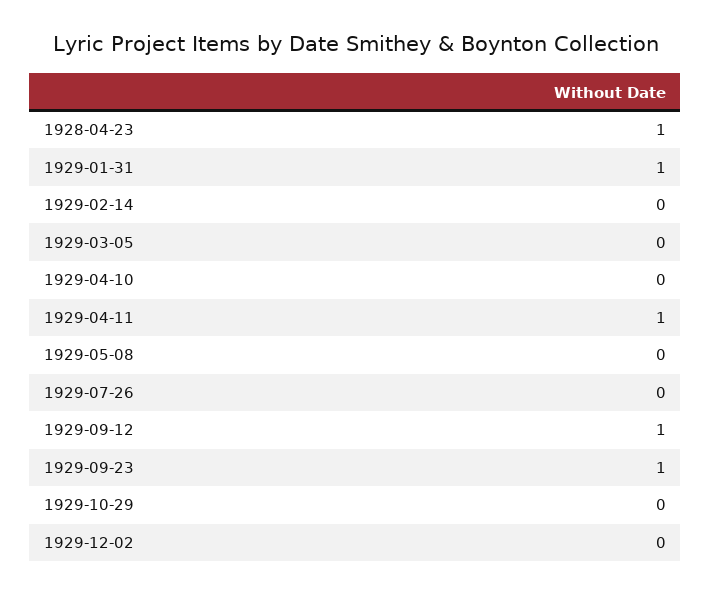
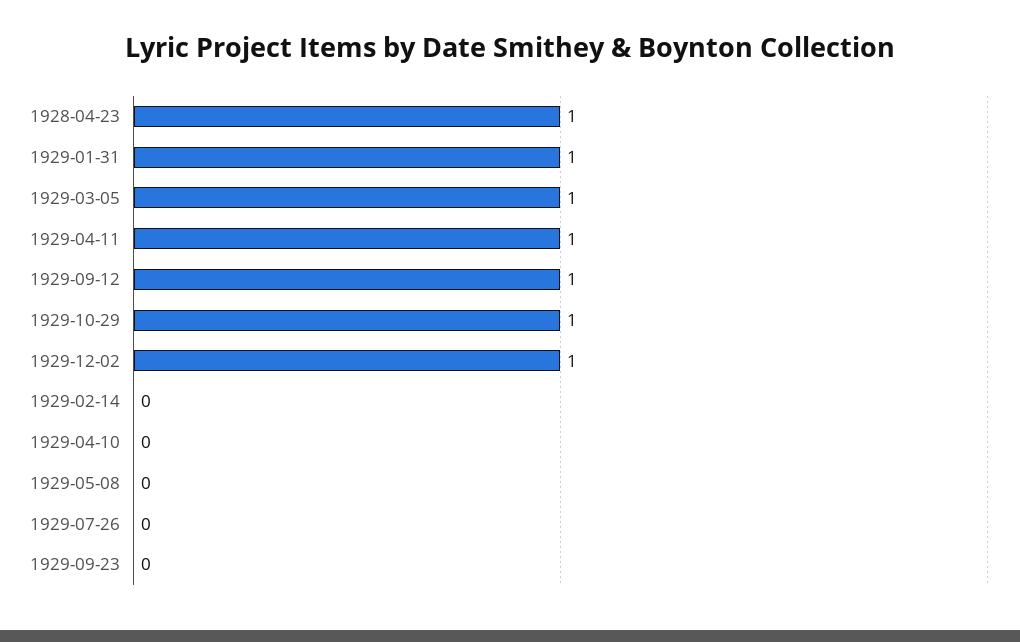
  {
    "1928-04-23": 1,
    "1929-01-31": 1,
    "1929-02-14": 0,
-   "1929-03-05": 0,
+   "1929-03-05": 1,
    "1929-04-10": 0,
    "1929-04-11": 1,
    "1929-05-08": 0,
    "1929-07-26": 0,
    "1929-09-12": 1,
-   "1929-09-23": 1,
+   "1929-09-23": 0,
-   "1929-10-29": 0,
+   "1929-10-29": 1,
-   "1929-12-02": 0
+   "1929-12-02": 1
  }

